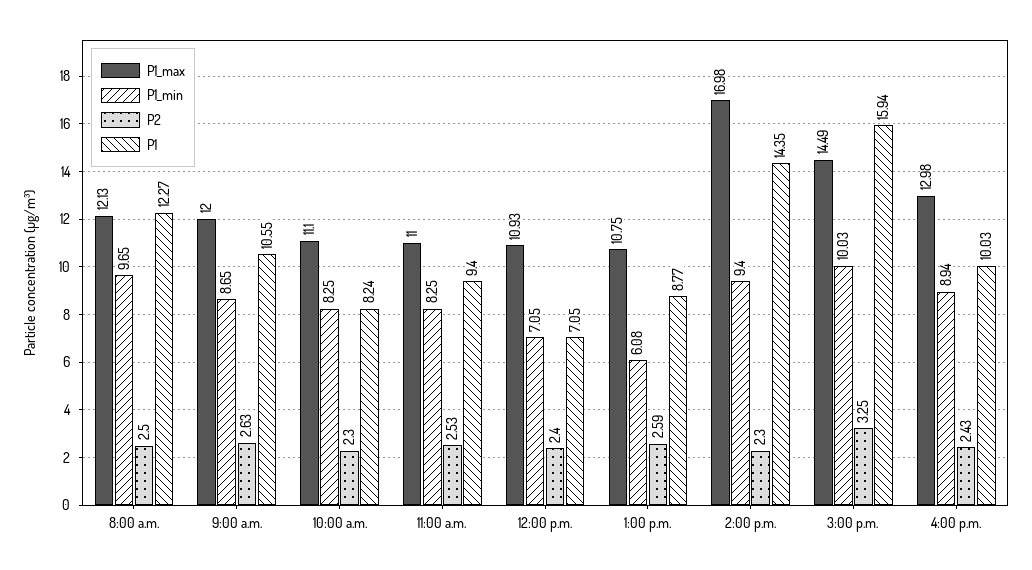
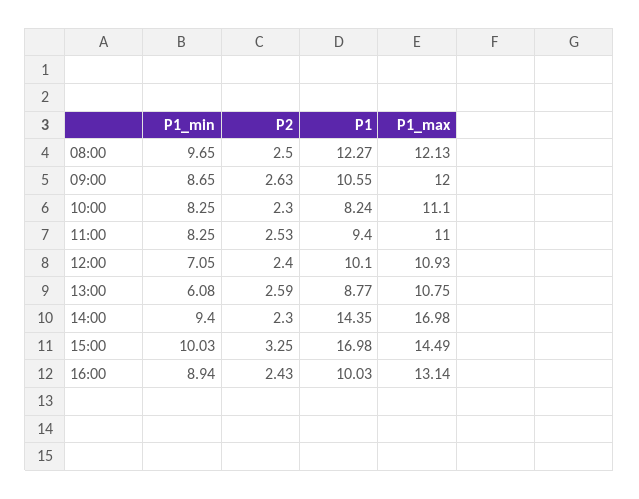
  {
    "P1_max": {
      "8:00 a.m.": 12.13,
      "9:00 a.m.": 12,
      "10:00 a.m.": 11.1,
      "11:00 a.m.": 11,
      "12:00 p.m.": 10.93,
      "1:00 p.m.": 10.75,
      "2:00 p.m.": 16.98,
      "3:00 p.m.": 14.49,
-     "4:00 p.m.": 12.98
+     "4:00 p.m.": 13.14
    },
    "P1_min": {
      "8:00 a.m.": 9.65,
      "9:00 a.m.": 8.65,
      "10:00 a.m.": 8.25,
      "11:00 a.m.": 8.25,
      "12:00 p.m.": 7.05,
      "1:00 p.m.": 6.08,
      "2:00 p.m.": 9.4,
      "3:00 p.m.": 10.03,
      "4:00 p.m.": 8.94
    },
    "P2": {
      "8:00 a.m.": 2.5,
      "9:00 a.m.": 2.63,
      "10:00 a.m.": 2.3,
      "11:00 a.m.": 2.53,
      "12:00 p.m.": 2.4,
      "1:00 p.m.": 2.59,
      "2:00 p.m.": 2.3,
      "3:00 p.m.": 3.25,
      "4:00 p.m.": 2.43
    },
    "P1": {
      "8:00 a.m.": 12.27,
      "9:00 a.m.": 10.55,
      "10:00 a.m.": 8.24,
      "11:00 a.m.": 9.4,
-     "12:00 p.m.": 7.05,
+     "12:00 p.m.": 10.1,
      "1:00 p.m.": 8.77,
      "2:00 p.m.": 14.35,
-     "3:00 p.m.": 15.94,
+     "3:00 p.m.": 16.98,
      "4:00 p.m.": 10.03
    }
  }

